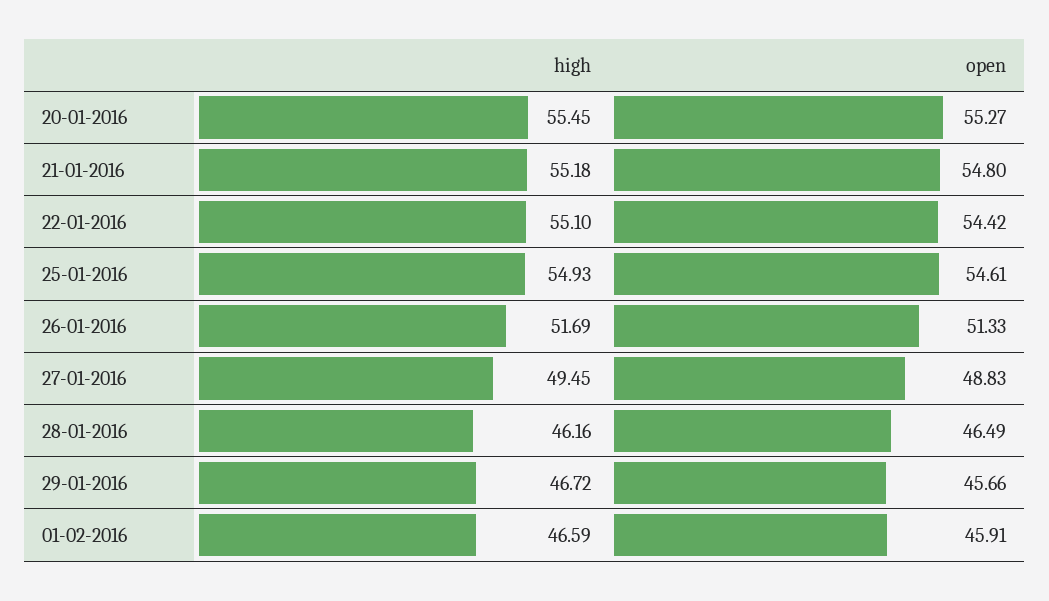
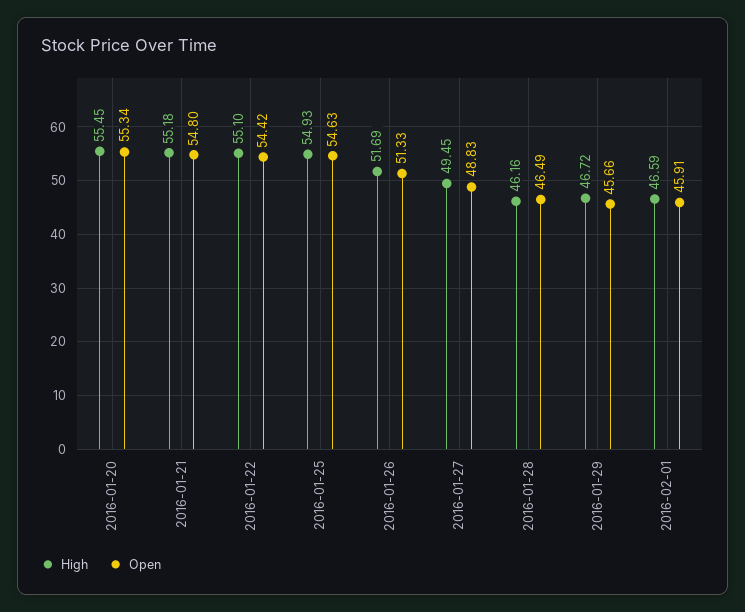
  {
    "high": {
      "20-01-2016": 55.45,
      "21-01-2016": 55.18,
      "22-01-2016": 55.1,
      "25-01-2016": 54.93,
      "26-01-2016": 51.69,
      "27-01-2016": 49.45,
      "28-01-2016": 46.16,
      "29-01-2016": 46.72,
      "01-02-2016": 46.59
    },
    "open": {
-     "20-01-2016": 55.27,
+     "20-01-2016": 55.34,
      "21-01-2016": 54.8,
      "22-01-2016": 54.42,
-     "25-01-2016": 54.61,
+     "25-01-2016": 54.63,
      "26-01-2016": 51.33,
      "27-01-2016": 48.83,
      "28-01-2016": 46.49,
      "29-01-2016": 45.66,
      "01-02-2016": 45.91
    }
  }

